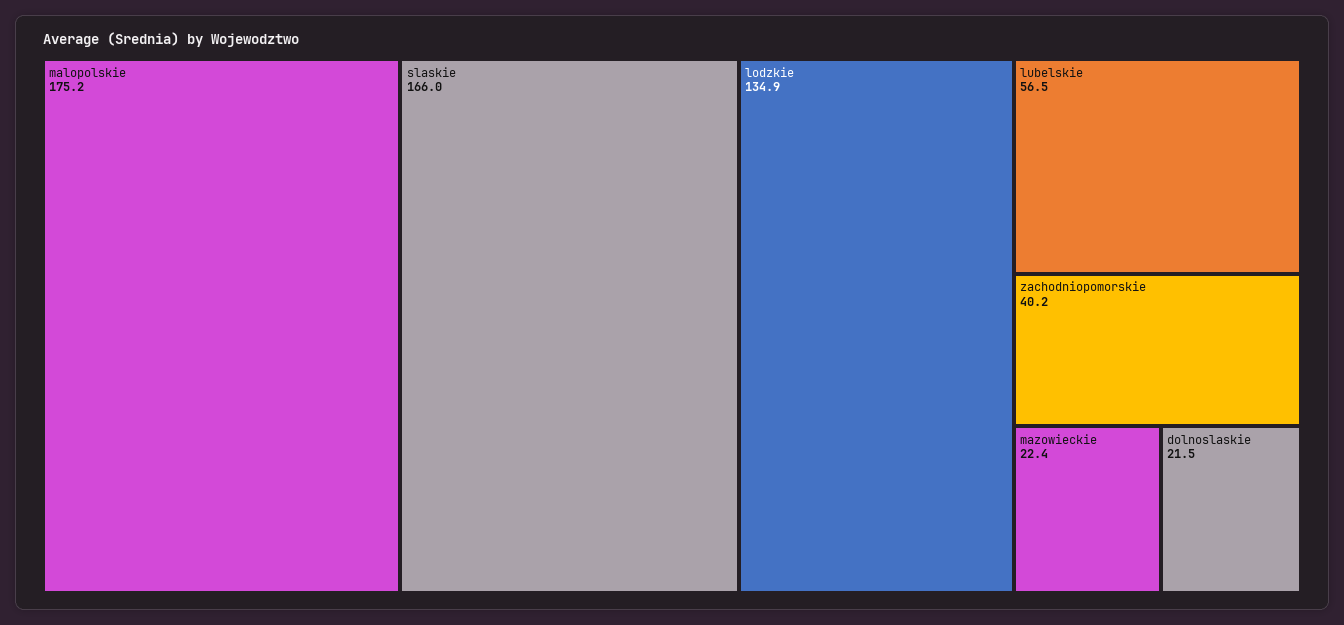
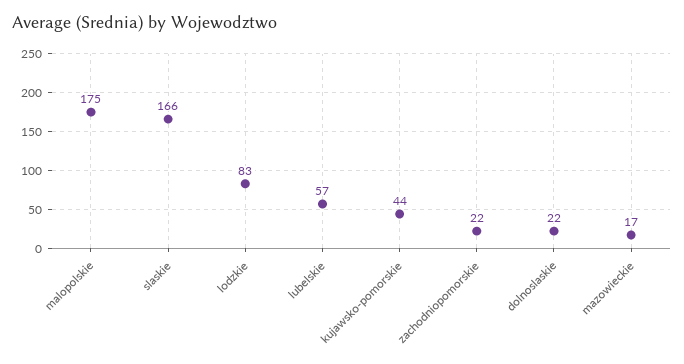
  {
    "malopolskie": 175.2,
    "slaskie": 166,
-   "lodzkie": 134.9,
+   "lodzkie": 83,
    "lubelskie": 56.5,
-   "zachodniopomorskie": 40.2,
+   "zachodniopomorskie": 22,
-   "mazowieckie": 22.4,
+   "mazowieckie": 17,
-   "dolnoslaskie": 21.5
+   "dolnoslaskie": 21.5,
+   "kujawsko-pomorskie": 44
  }

